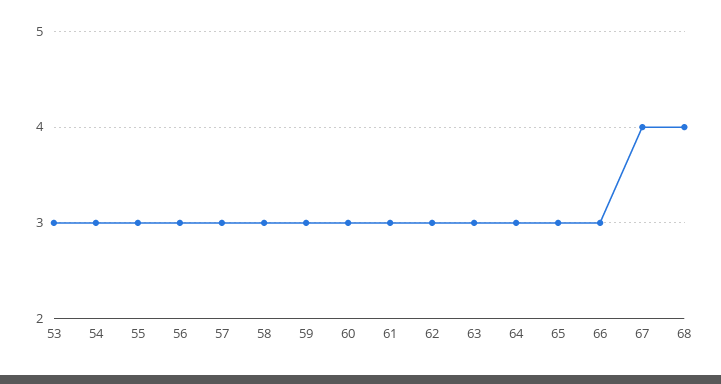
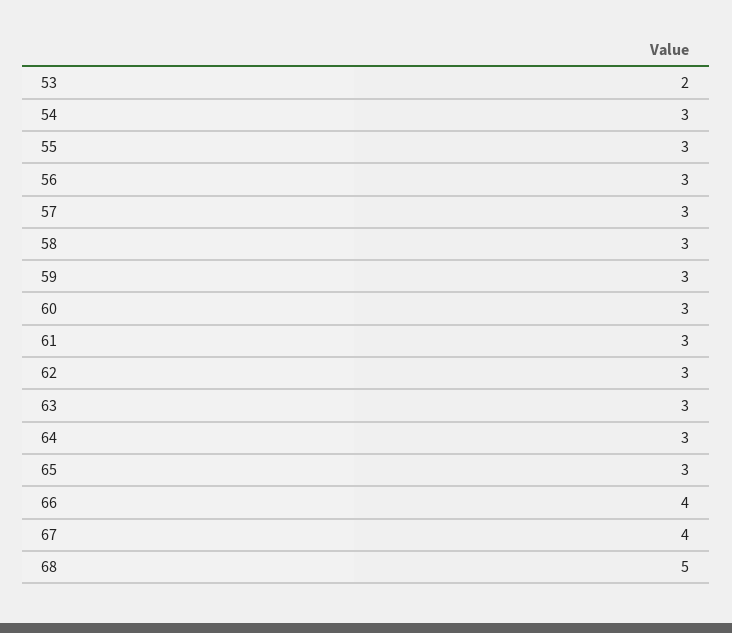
  {
-   "53": 3,
+   "53": 2,
    "54": 3,
    "55": 3,
    "56": 3,
    "57": 3,
    "58": 3,
    "59": 3,
    "60": 3,
    "61": 3,
    "62": 3,
    "63": 3,
    "64": 3,
    "65": 3,
-   "66": 3,
+   "66": 4,
    "67": 4,
-   "68": 4
+   "68": 5
  }

